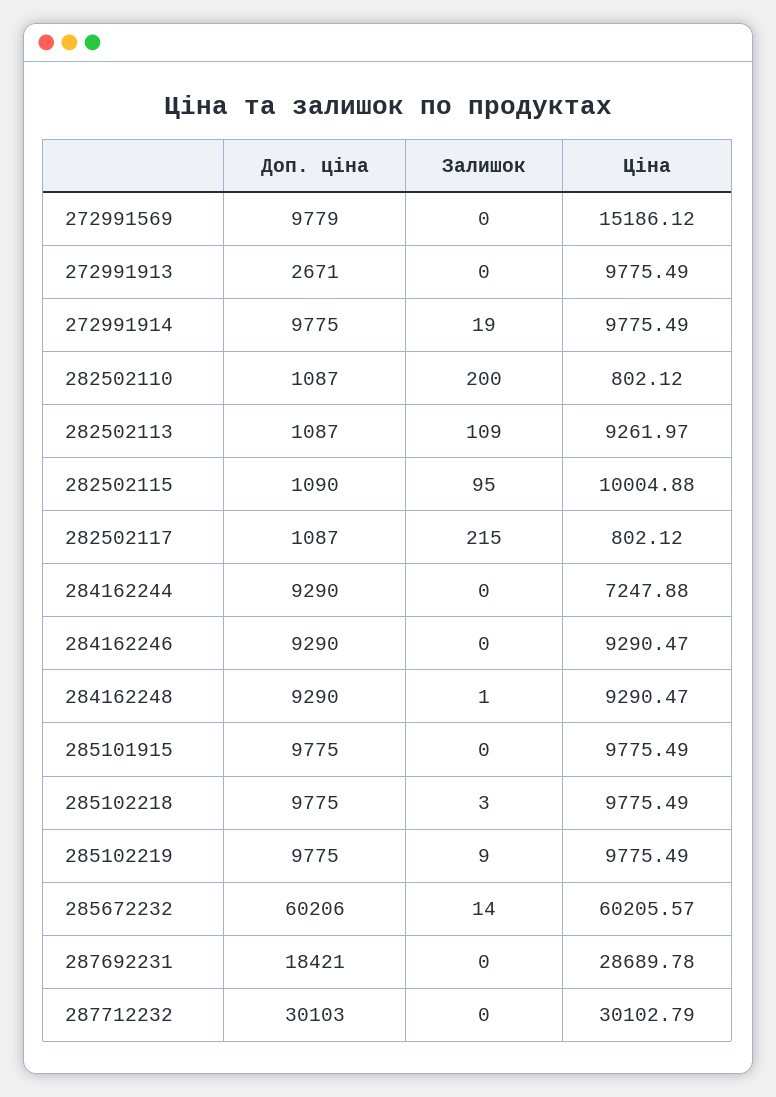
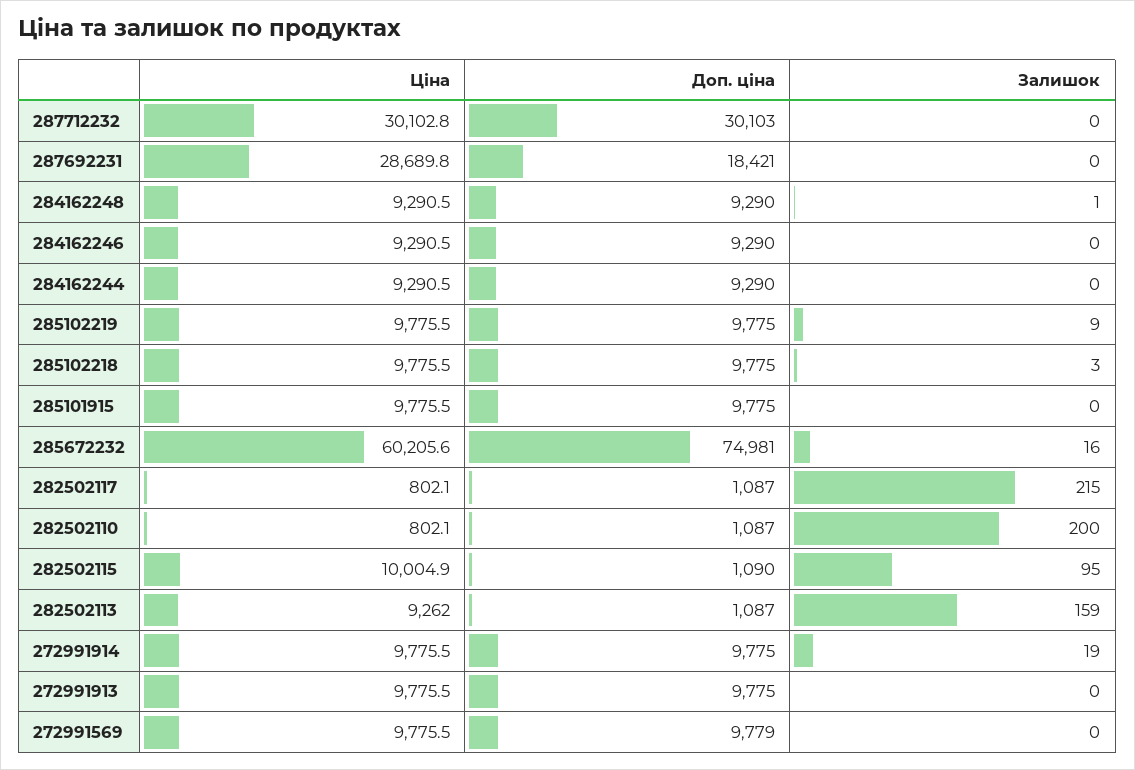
  {
    "Доп. ціна": {
      "272991569": 9779,
-     "272991913": 2671,
+     "272991913": 9775,
      "272991914": 9775,
      "282502110": 1087,
      "282502113": 1087,
      "282502115": 1090,
      "282502117": 1087,
      "284162244": 9290,
      "284162246": 9290,
      "284162248": 9290,
      "285101915": 9775,
      "285102218": 9775,
      "285102219": 9775,
-     "285672232": 60206,
+     "285672232": 74981,
      "287692231": 18421,
      "287712232": 30103
    },
    "Залишок": {
      "272991569": 0,
      "272991913": 0,
      "272991914": 19,
      "282502110": 200,
-     "282502113": 109,
+     "282502113": 159,
      "282502115": 95,
      "282502117": 215,
      "284162244": 0,
      "284162246": 0,
      "284162248": 1,
      "285101915": 0,
      "285102218": 3,
      "285102219": 9,
-     "285672232": 14,
+     "285672232": 16,
      "287692231": 0,
      "287712232": 0
    },
    "Ціна": {
-     "272991569": 15186.12,
+     "272991569": 9775.5,
      "272991913": 9775.49,
      "272991914": 9775.49,
      "282502110": 802.12,
      "282502113": 9261.97,
      "282502115": 10004.88,
      "282502117": 802.12,
-     "284162244": 7247.88,
+     "284162244": 9290.5,
      "284162246": 9290.47,
      "284162248": 9290.47,
      "285101915": 9775.49,
      "285102218": 9775.49,
      "285102219": 9775.49,
      "285672232": 60205.57,
      "287692231": 28689.78,
      "287712232": 30102.79
    }
  }

